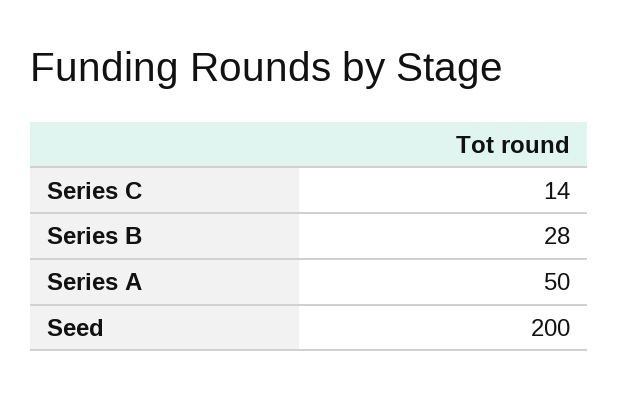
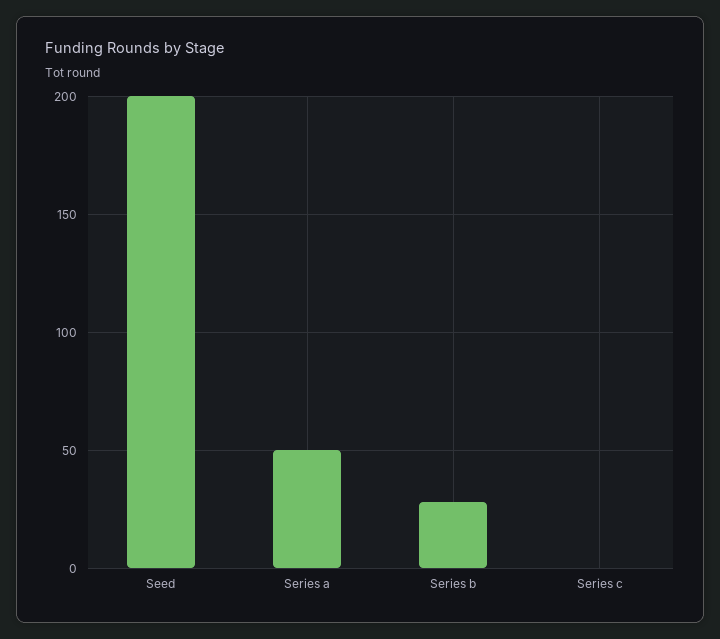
  {
-   "Series C": 14,
+   "Series C": 0,
    "Series B": 28,
    "Series A": 50,
    "Seed": 200
  }

